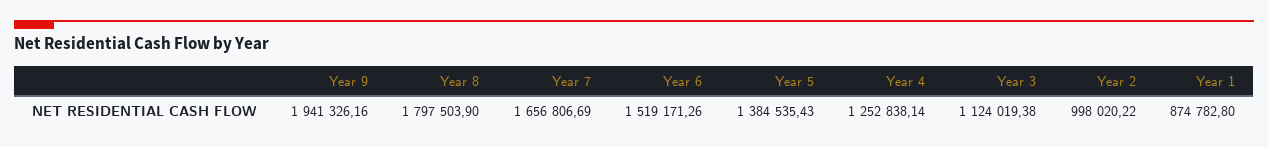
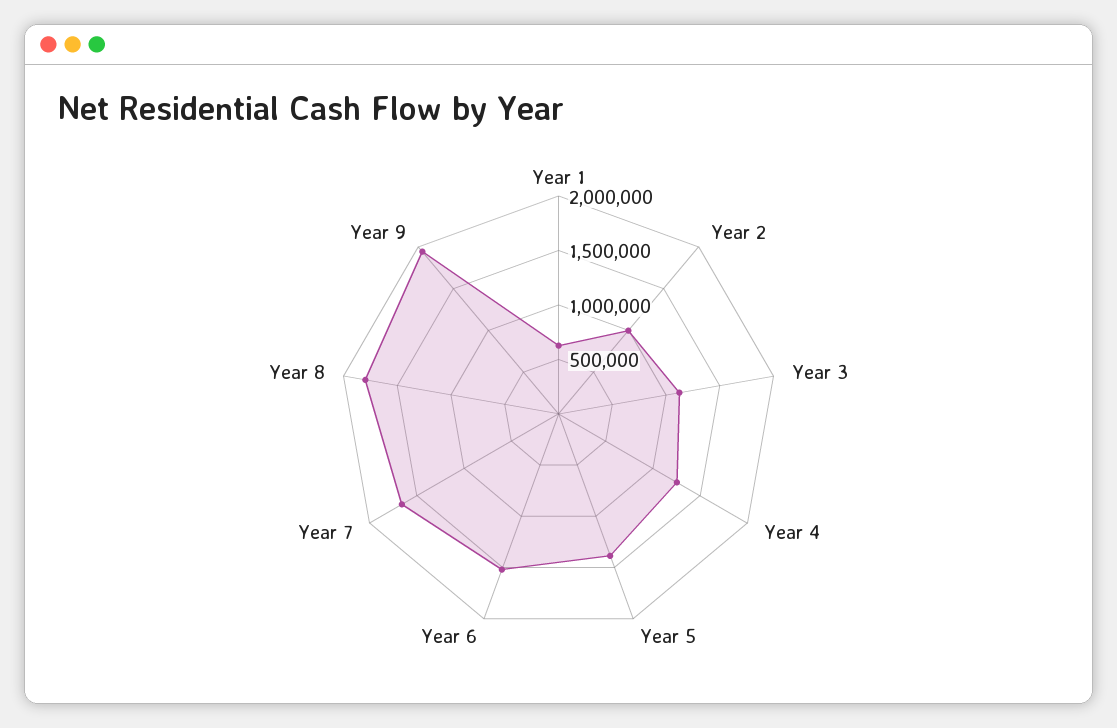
  {
    "Year 9": 1941326.16,
    "Year 8": 1797503.9,
    "Year 7": 1656806.69,
    "Year 6": 1519171.26,
    "Year 5": 1384535.43,
    "Year 4": 1252838.14,
    "Year 3": 1124019.38,
    "Year 2": 998020.22,
-   "Year 1": 874782.8
+   "Year 1": 600000
  }

